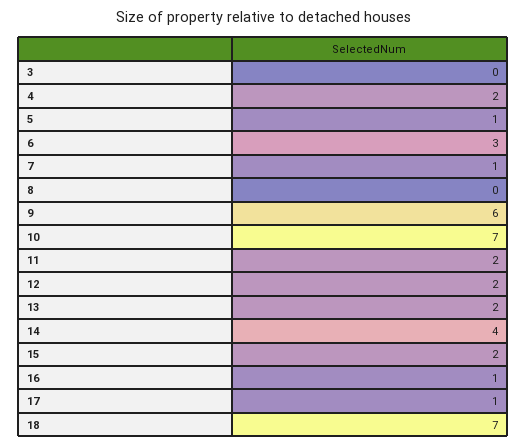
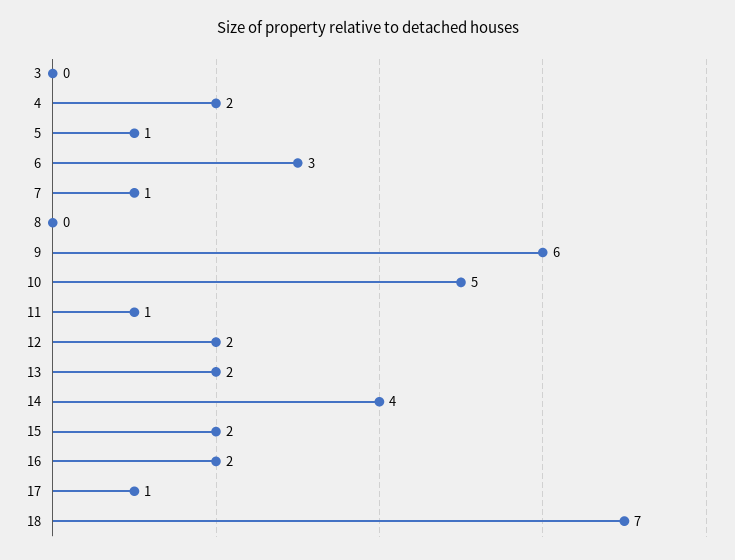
  {
    "3": 0,
    "4": 2,
    "5": 1,
    "6": 3,
    "7": 1,
    "8": 0,
    "9": 6,
-   "10": 7,
+   "10": 5,
-   "11": 2,
+   "11": 1,
    "12": 2,
    "13": 2,
    "14": 4,
    "15": 2,
-   "16": 1,
+   "16": 2,
    "17": 1,
    "18": 7
  }

